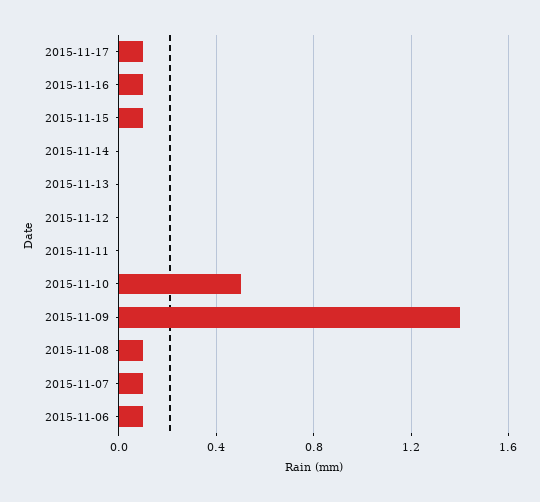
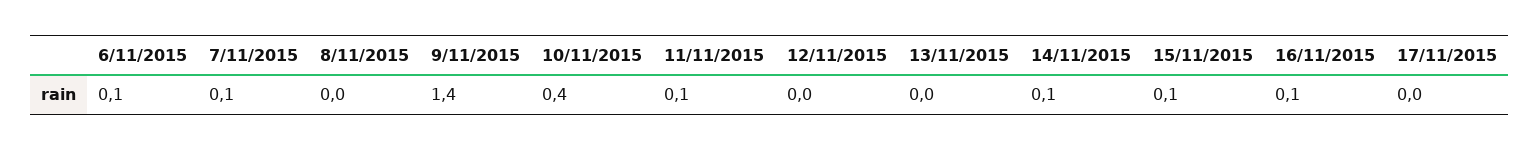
  {
-   "2015-11-17": 0.1,
+   "2015-11-17": 0,
    "2015-11-16": 0.1,
    "2015-11-15": 0.1,
-   "2015-11-14": 0,
+   "2015-11-14": 0.1,
    "2015-11-13": 0,
    "2015-11-12": 0,
-   "2015-11-11": 0,
+   "2015-11-11": 0.1,
-   "2015-11-10": 0.5,
+   "2015-11-10": 0.4,
    "2015-11-09": 1.4,
-   "2015-11-08": 0.1,
+   "2015-11-08": 0,
    "2015-11-07": 0.1,
    "2015-11-06": 0.1
  }

